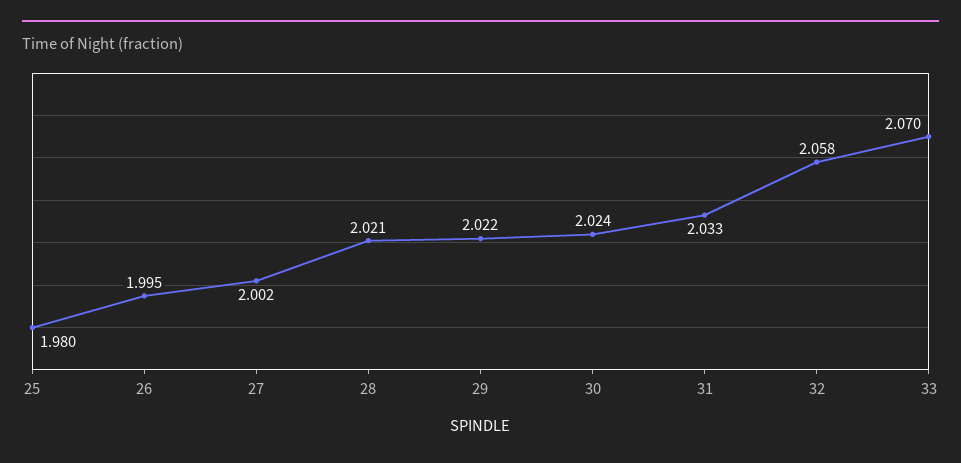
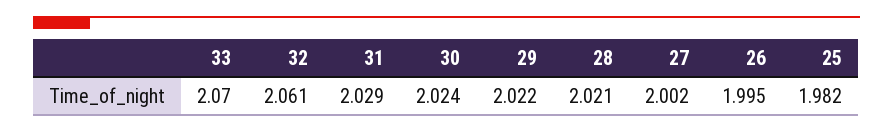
  {
-   "25": 1.98,
+   "25": 1.982,
    "26": 1.995,
    "27": 2.002,
    "28": 2.021,
    "29": 2.022,
    "30": 2.024,
-   "31": 2.033,
+   "31": 2.029,
-   "32": 2.058,
+   "32": 2.061,
    "33": 2.07
  }

